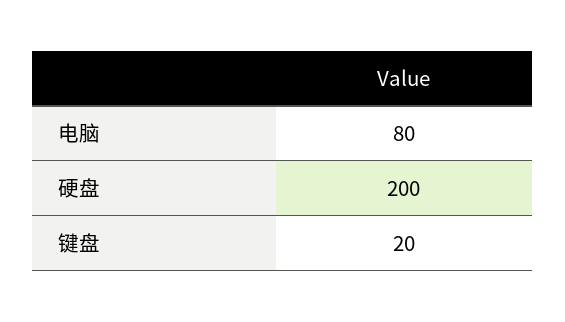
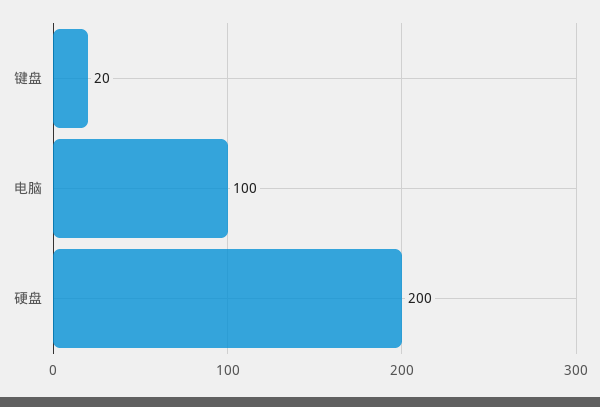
  {
-   "电脑": 80,
+   "电脑": 100,
    "硬盘": 200,
    "键盘": 20
  }

